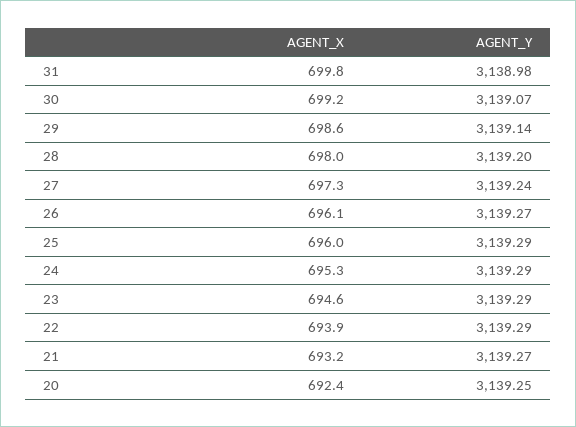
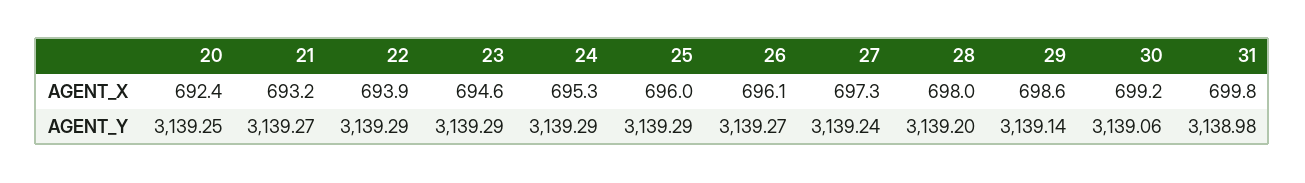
  {
    "AGENT_X": {
      "31": 699.8,
      "30": 699.2,
      "29": 698.6,
      "28": 698,
      "27": 697.3,
      "26": 696.1,
      "25": 696,
      "24": 695.3,
      "23": 694.6,
      "22": 693.9,
      "21": 693.2,
      "20": 692.4
    },
    "AGENT_Y": {
      "31": 3138.98,
-     "30": 3139.07,
+     "30": 3139.06,
      "29": 3139.14,
      "28": 3139.2,
      "27": 3139.24,
      "26": 3139.27,
      "25": 3139.29,
      "24": 3139.29,
      "23": 3139.29,
      "22": 3139.29,
      "21": 3139.27,
      "20": 3139.25
    }
  }

